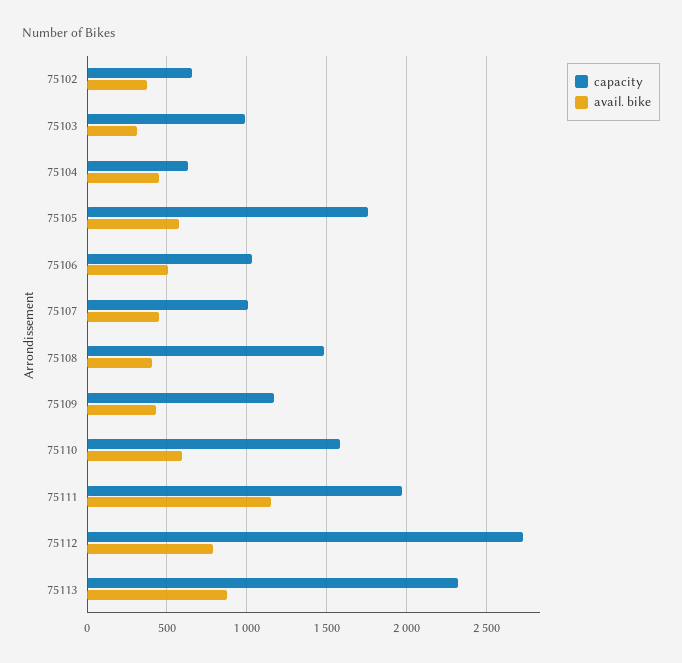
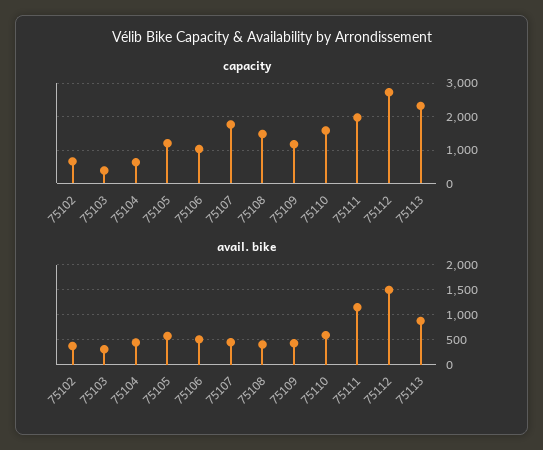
  {
    "capacity": {
      "75102": 650,
-     "75103": 1000,
+     "75103": 400,
      "75104": 650,
-     "75105": 1750,
+     "75105": 1200,
      "75106": 1050,
-     "75107": 1000,
+     "75107": 1800,
      "75108": 1500,
      "75109": 1150,
      "75110": 1600,
      "75111": 1950,
      "75112": 2750,
      "75113": 2300
    },
    "avail. bike": {
      "75102": 400,
      "75103": 300,
      "75104": 450,
      "75105": 600,
      "75106": 500,
      "75107": 450,
      "75108": 400,
      "75109": 450,
      "75110": 600,
      "75111": 1150,
-     "75112": 800,
+     "75112": 1500,
      "75113": 900
    }
  }

